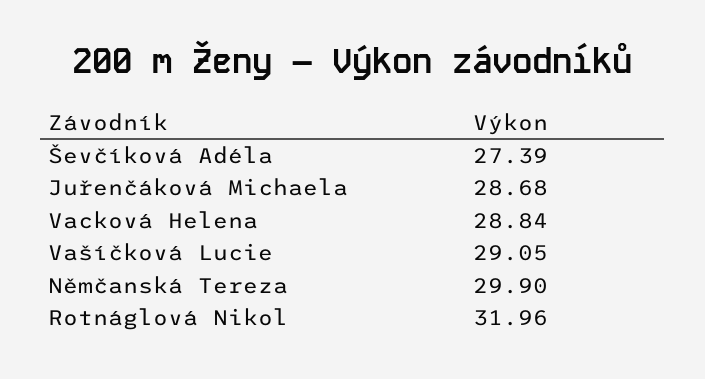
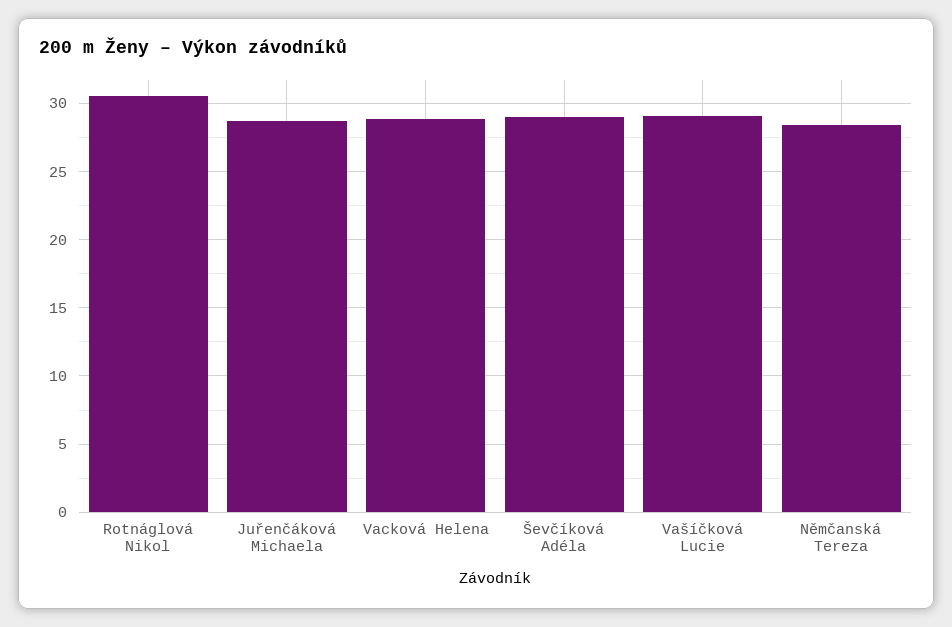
  {
-   "Ševčíková Adéla": 27.39,
+   "Ševčíková Adéla": 29,
    "Juřenčáková Michaela": 28.68,
    "Vacková Helena": 28.84,
    "Vašíčková Lucie": 29.05,
-   "Němčanská Tereza": 29.9,
+   "Němčanská Tereza": 28.5,
-   "Rotnáglová Nikol": 31.96
+   "Rotnáglová Nikol": 30.5
  }

